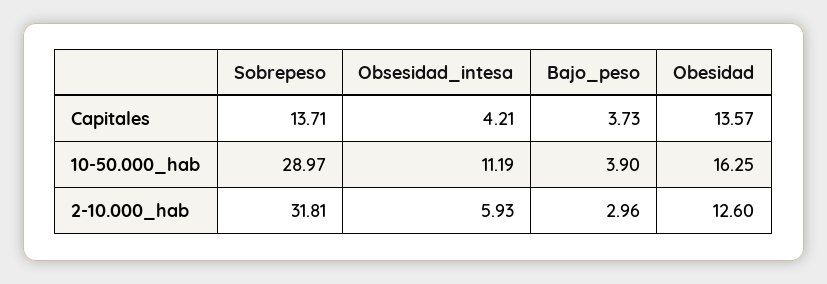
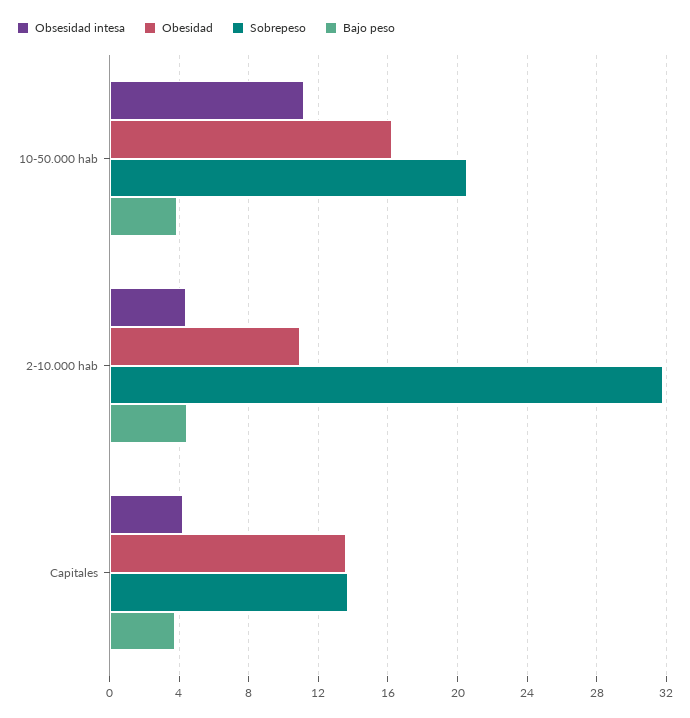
  {
    "Sobrepeso": {
      "Capitales": 13.71,
-     "10-50.000_hab": 28.97,
+     "10-50.000_hab": 20.5,
      "2-10.000_hab": 31.81
    },
    "Obsesidad_intesa": {
      "Capitales": 4.21,
      "10-50.000_hab": 11.19,
-     "2-10.000_hab": 5.93
+     "2-10.000_hab": 4.5
    },
    "Bajo_peso": {
      "Capitales": 3.73,
      "10-50.000_hab": 3.9,
-     "2-10.000_hab": 2.96
+     "2-10.000_hab": 4.5
    },
    "Obesidad": {
      "Capitales": 13.57,
      "10-50.000_hab": 16.25,
-     "2-10.000_hab": 12.6
+     "2-10.000_hab": 11
    }
  }

